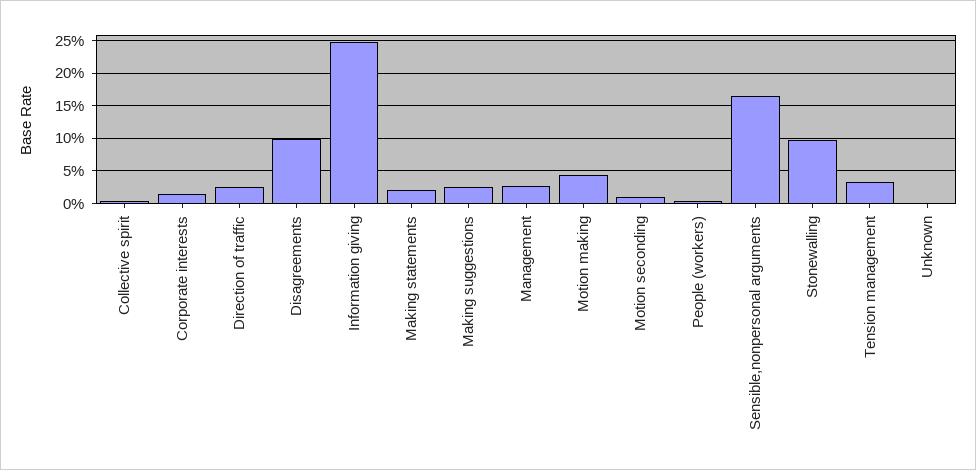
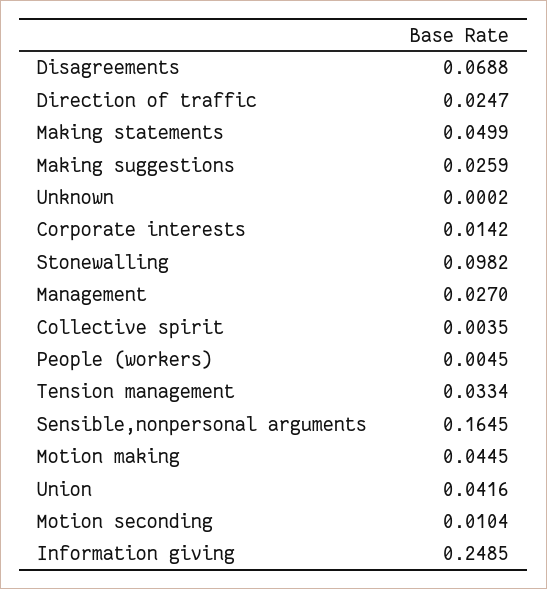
  {
    "Collective spirit": 0.0035,
    "Corporate interests": 0.0142,
    "Direction of traffic": 0.0247,
-   "Disagreements": 0.1,
+   "Disagreements": 0.0688,
    "Information giving": 0.2485,
-   "Making statements": 0.02,
+   "Making statements": 0.0499,
    "Making suggestions": 0.0259,
    "Management": 0.027,
    "Motion making": 0.0445,
    "Motion seconding": 0.0104,
    "People (workers)": 0.0045,
    "Sensible,nonpersonal arguments": 0.1645,
    "Stonewalling": 0.0982,
    "Tension management": 0.0334,
-   "Unknown": 0.0002
+   "Unknown": 0.0002,
+   "Union": 0.0416
  }

